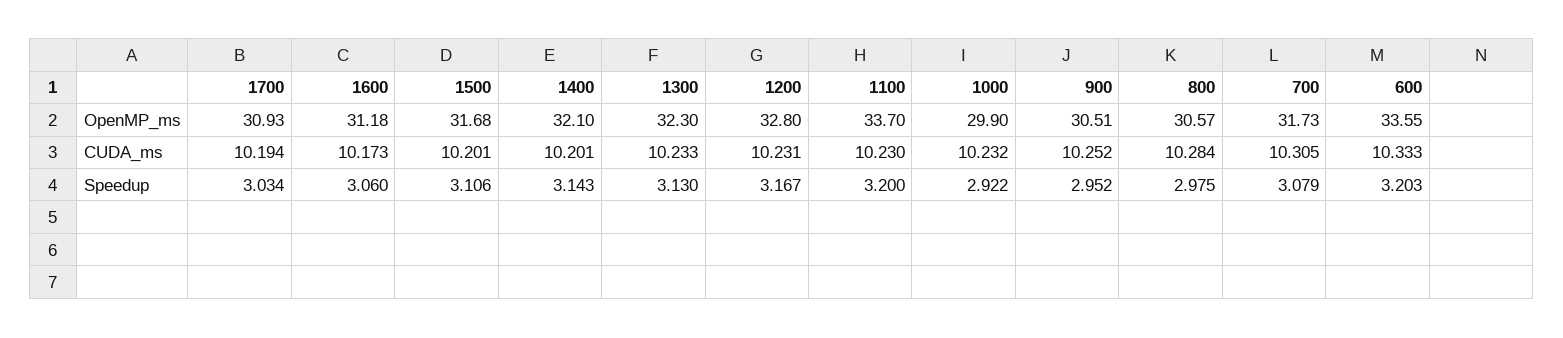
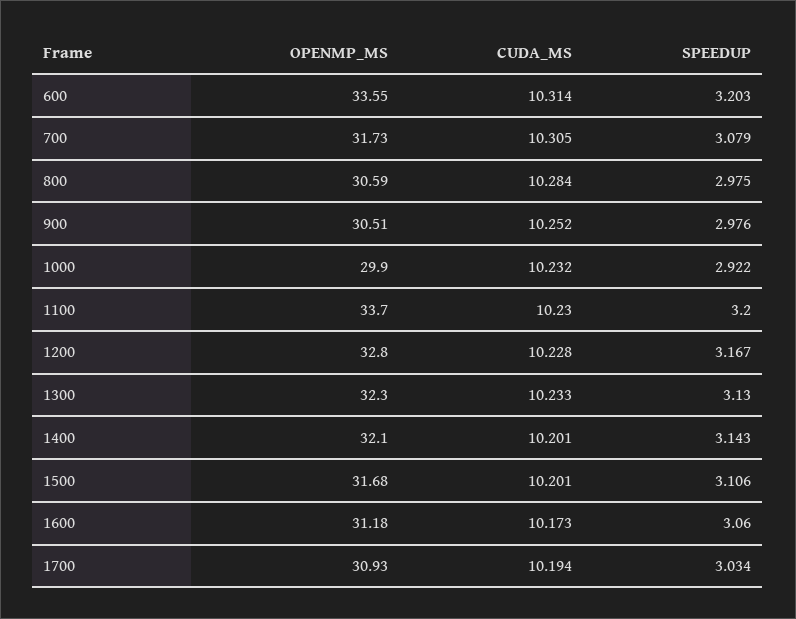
  {
    "1700": {
      "OpenMP_ms": 30.93,
      "CUDA_ms": 10.194,
      "Speedup": 3.034
    },
    "1600": {
      "OpenMP_ms": 31.18,
      "CUDA_ms": 10.173,
      "Speedup": 3.06
    },
    "1500": {
      "OpenMP_ms": 31.68,
      "CUDA_ms": 10.201,
      "Speedup": 3.106
    },
    "1400": {
      "OpenMP_ms": 32.1,
      "CUDA_ms": 10.201,
      "Speedup": 3.143
    },
    "1300": {
      "OpenMP_ms": 32.3,
      "CUDA_ms": 10.233,
      "Speedup": 3.13
    },
    "1200": {
      "OpenMP_ms": 32.8,
-     "CUDA_ms": 10.231,
+     "CUDA_ms": 10.228,
      "Speedup": 3.167
    },
    "1100": {
      "OpenMP_ms": 33.7,
      "CUDA_ms": 10.23,
      "Speedup": 3.2
    },
    "1000": {
      "OpenMP_ms": 29.9,
      "CUDA_ms": 10.232,
      "Speedup": 2.922
    },
    "900": {
      "OpenMP_ms": 30.51,
      "CUDA_ms": 10.252,
-     "Speedup": 2.952
+     "Speedup": 2.976
    },
    "800": {
-     "OpenMP_ms": 30.57,
+     "OpenMP_ms": 30.59,
      "CUDA_ms": 10.284,
      "Speedup": 2.975
    },
    "700": {
      "OpenMP_ms": 31.73,
      "CUDA_ms": 10.305,
      "Speedup": 3.079
    },
    "600": {
      "OpenMP_ms": 33.55,
-     "CUDA_ms": 10.333,
+     "CUDA_ms": 10.314,
      "Speedup": 3.203
    }
  }

